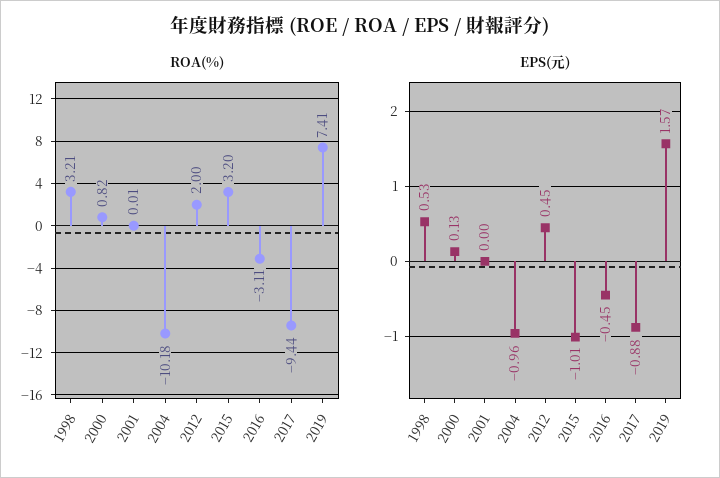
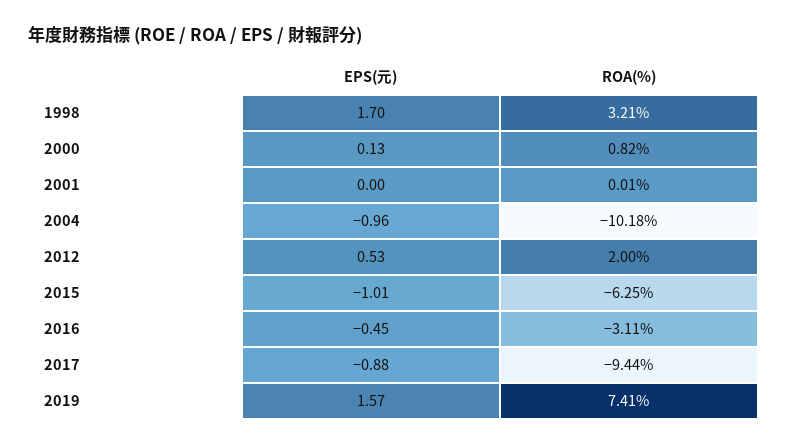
  {
    "ROA(%)": {
      "1998": 3.21,
      "2000": 0.82,
      "2001": 0.01,
      "2004": -10.18,
      "2012": 2,
-     "2015": 3.2,
+     "2015": -6.25,
      "2016": -3.11,
      "2017": -9.44,
      "2019": 7.41
    },
    "EPS(元)": {
-     "1998": 0.53,
+     "1998": 1.7,
      "2000": 0.13,
      "2001": 0,
      "2004": -0.96,
-     "2012": 0.45,
+     "2012": 0.53,
      "2015": -1.01,
      "2016": -0.45,
      "2017": -0.88,
      "2019": 1.57
    }
  }

